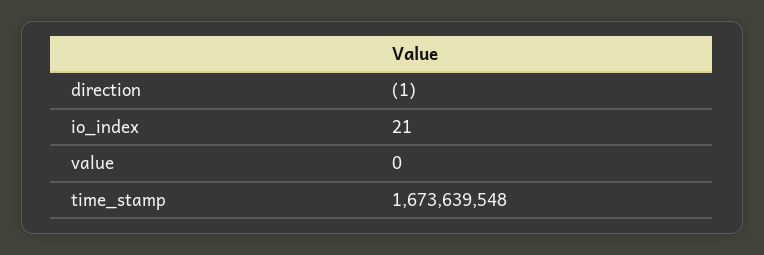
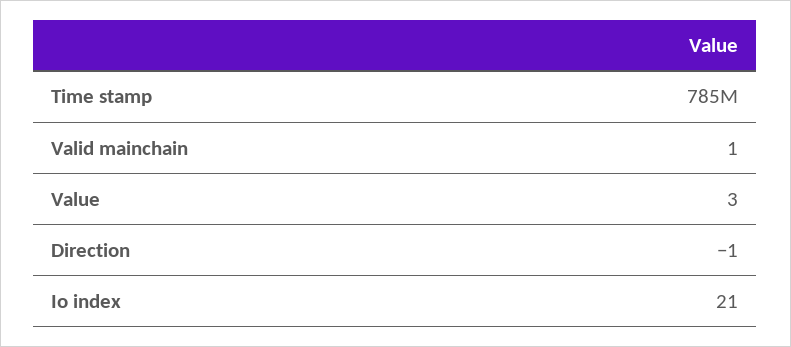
  {
    "direction": -1,
    "io_index": 21,
-   "value": 0,
+   "value": 3,
-   "time_stamp": 1673639548
+   "time_stamp": 785000000,
+   "Valid mainchain": 1
  }

